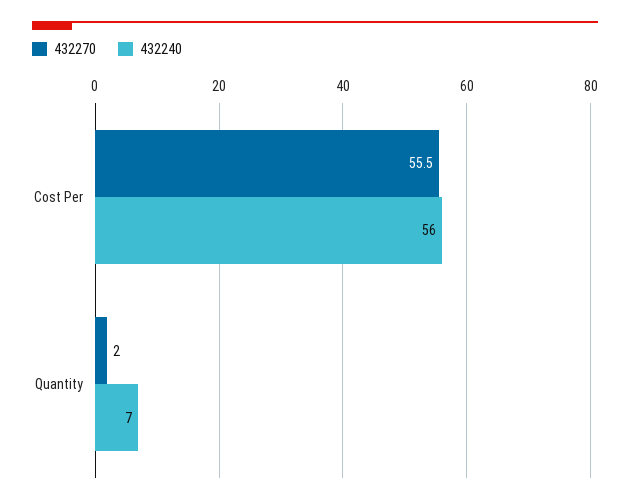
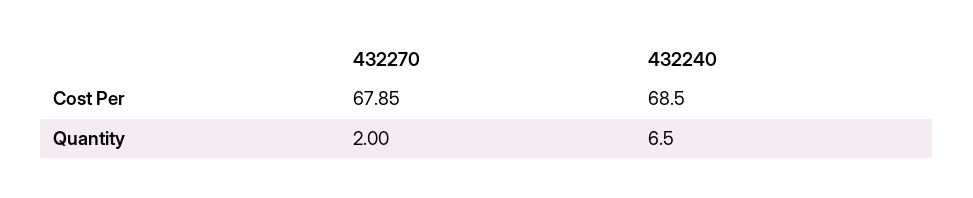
  {
    "432270": {
-     "Cost Per": 55.5,
+     "Cost Per": 67.85,
      "Quantity": 2
    },
    "432240": {
-     "Cost Per": 56,
+     "Cost Per": 68.5,
      "Quantity": 6.5
    }
  }

